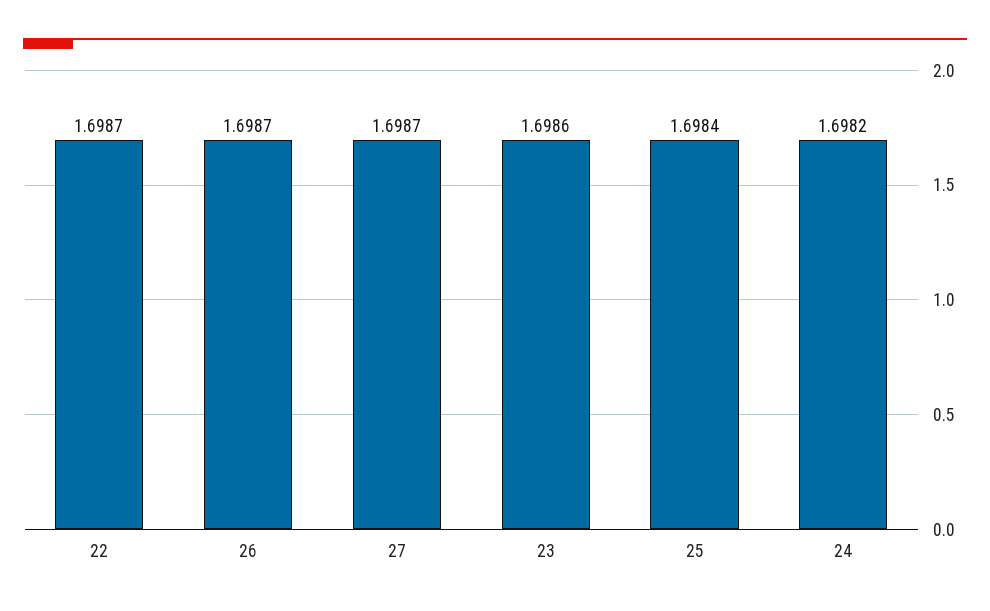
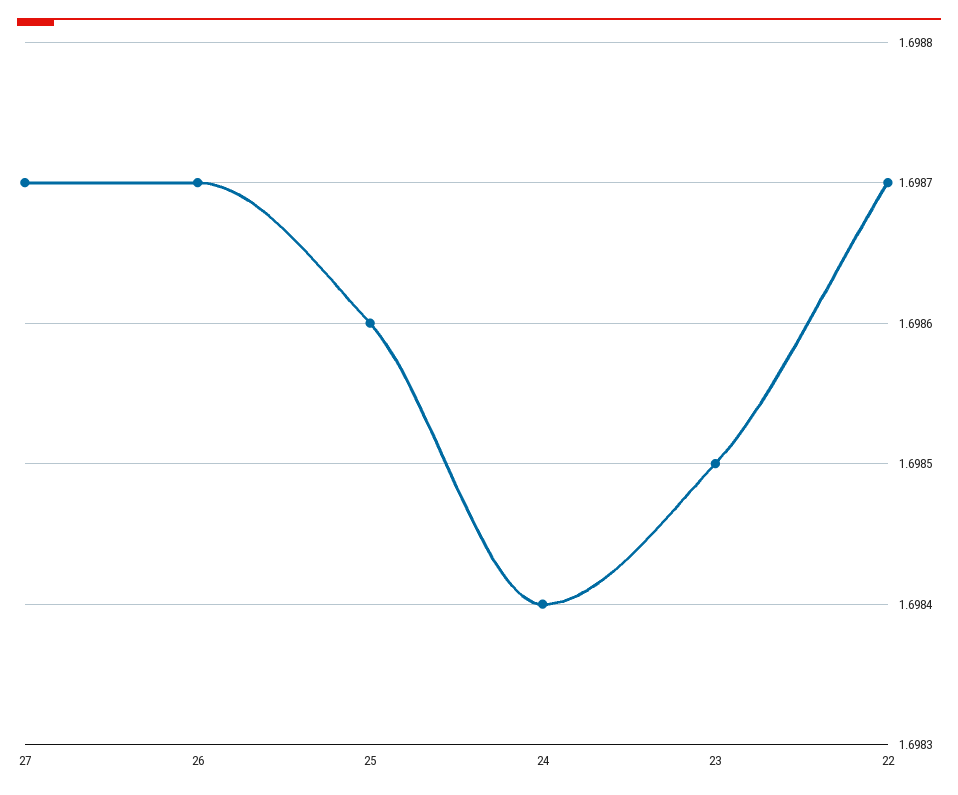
  {
    "22": 1.6987,
    "26": 1.6987,
    "27": 1.6987,
-   "23": 1.6986,
+   "23": 1.6985,
-   "25": 1.6984,
+   "25": 1.6986,
-   "24": 1.6982
+   "24": 1.6984
  }

